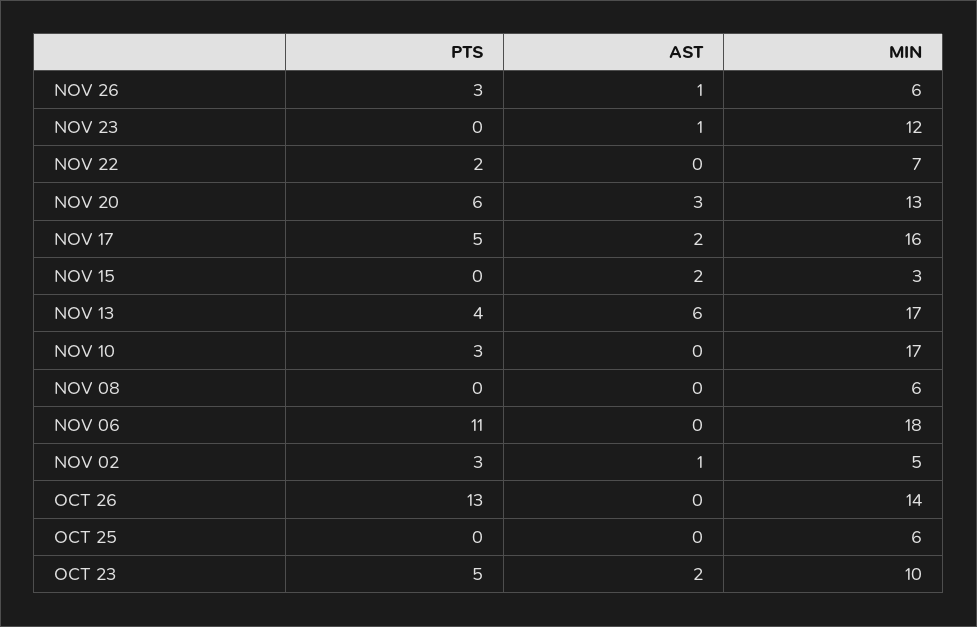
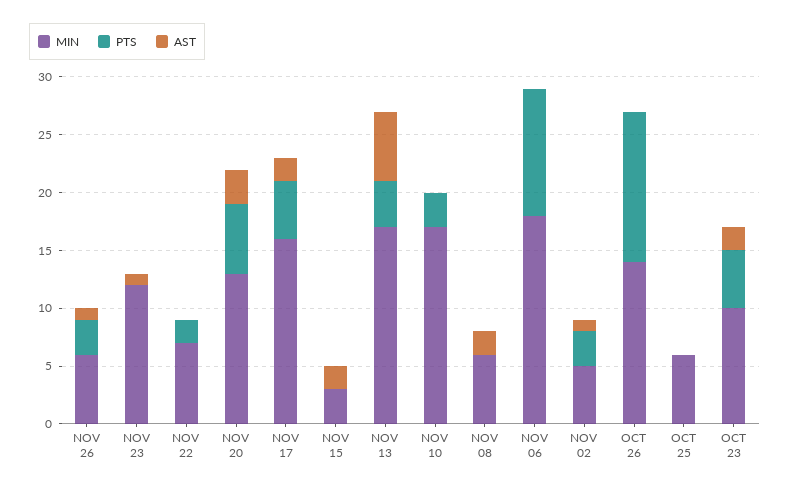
  {
    "PTS": {
      "NOV 26": 3,
      "NOV 23": 0,
      "NOV 22": 2,
      "NOV 20": 6,
      "NOV 17": 5,
      "NOV 15": 0,
      "NOV 13": 4,
      "NOV 10": 3,
      "NOV 08": 0,
      "NOV 06": 11,
      "NOV 02": 3,
      "OCT 26": 13,
      "OCT 25": 0,
      "OCT 23": 5
    },
    "AST": {
      "NOV 26": 1,
      "NOV 23": 1,
      "NOV 22": 0,
      "NOV 20": 3,
      "NOV 17": 2,
      "NOV 15": 2,
      "NOV 13": 6,
      "NOV 10": 0,
-     "NOV 08": 0,
+     "NOV 08": 2,
      "NOV 06": 0,
      "NOV 02": 1,
      "OCT 26": 0,
      "OCT 25": 0,
      "OCT 23": 2
    },
    "MIN": {
      "NOV 26": 6,
      "NOV 23": 12,
      "NOV 22": 7,
      "NOV 20": 13,
      "NOV 17": 16,
      "NOV 15": 3,
      "NOV 13": 17,
      "NOV 10": 17,
      "NOV 08": 6,
      "NOV 06": 18,
      "NOV 02": 5,
      "OCT 26": 14,
      "OCT 25": 6,
      "OCT 23": 10
    }
  }

